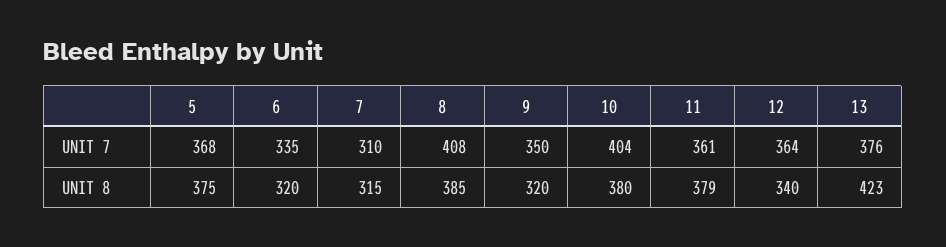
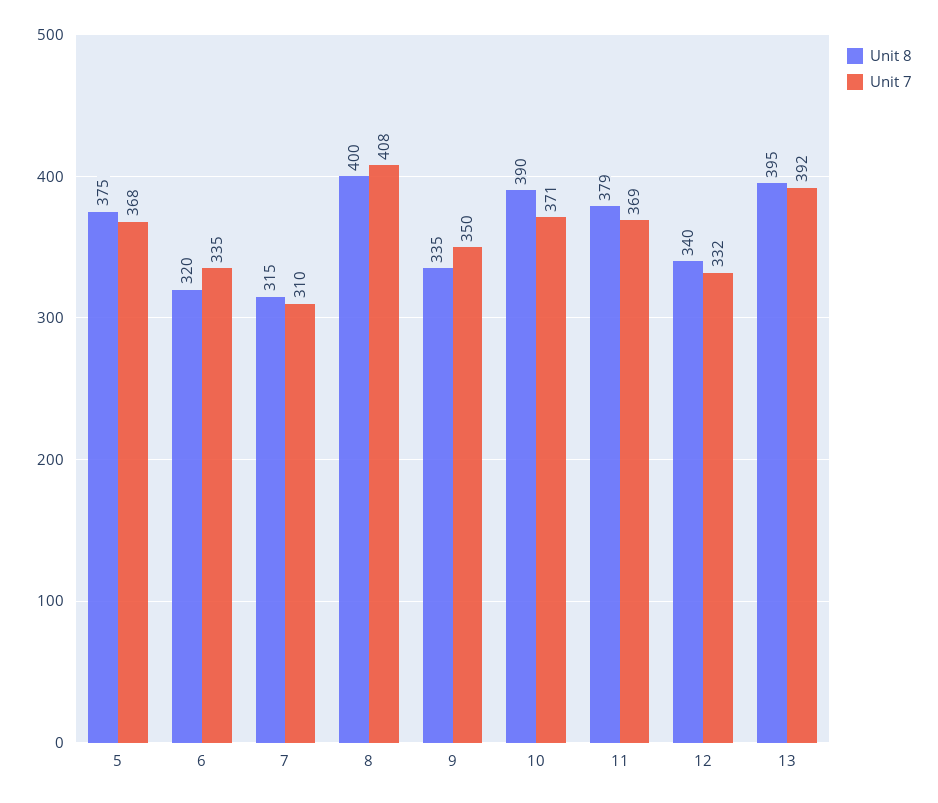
  {
    "UNIT 7": {
      "5": 368,
      "6": 335,
      "7": 310,
      "8": 408,
      "9": 350,
-     "10": 404,
+     "10": 371,
-     "11": 361,
+     "11": 369,
-     "12": 364,
+     "12": 332,
-     "13": 376
+     "13": 392
    },
    "UNIT 8": {
      "5": 375,
      "6": 320,
      "7": 315,
-     "8": 385,
+     "8": 400,
-     "9": 320,
+     "9": 335,
-     "10": 380,
+     "10": 390,
      "11": 379,
      "12": 340,
-     "13": 423
+     "13": 395
    }
  }

